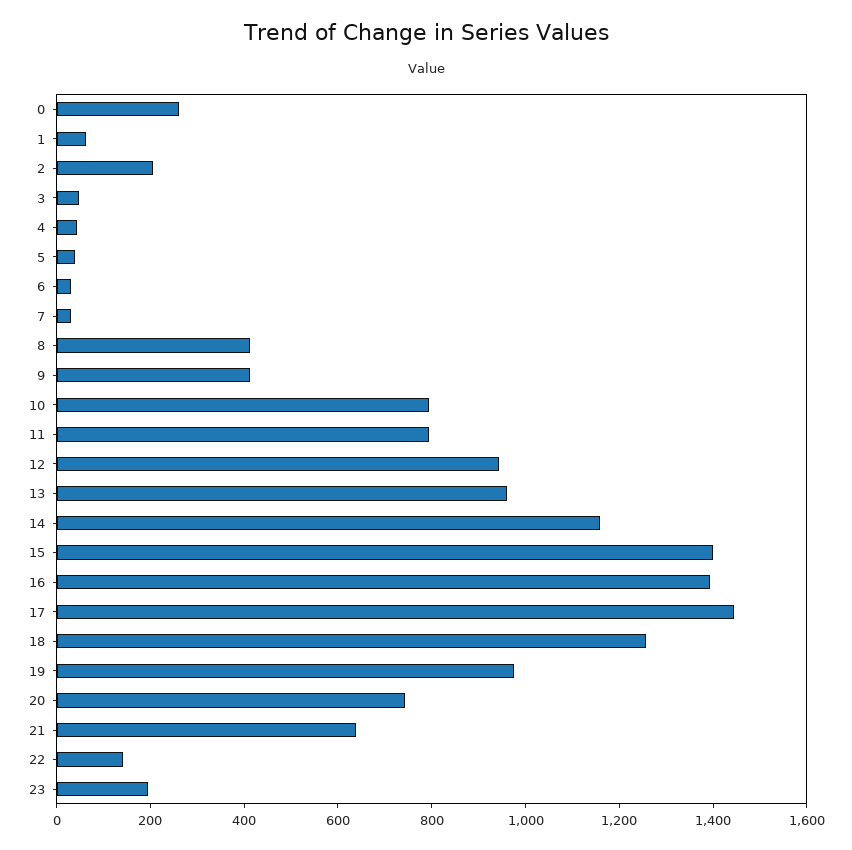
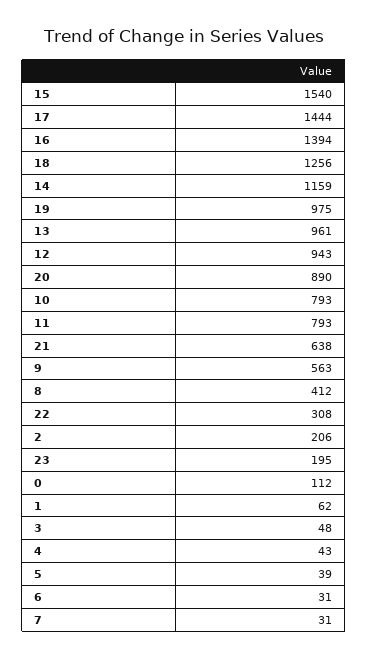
  {
-   "0": 250,
+   "0": 112,
    "1": 62,
    "2": 206,
    "3": 48,
    "4": 43,
    "5": 39,
    "6": 31,
    "7": 31,
    "8": 412,
-   "9": 400,
+   "9": 563,
    "10": 793,
    "11": 793,
    "12": 943,
    "13": 961,
    "14": 1159,
-   "15": 1400,
+   "15": 1540,
    "16": 1394,
    "17": 1444,
    "18": 1256,
    "19": 975,
-   "20": 750,
+   "20": 890,
    "21": 638,
-   "22": 150,
+   "22": 308,
    "23": 195
  }

